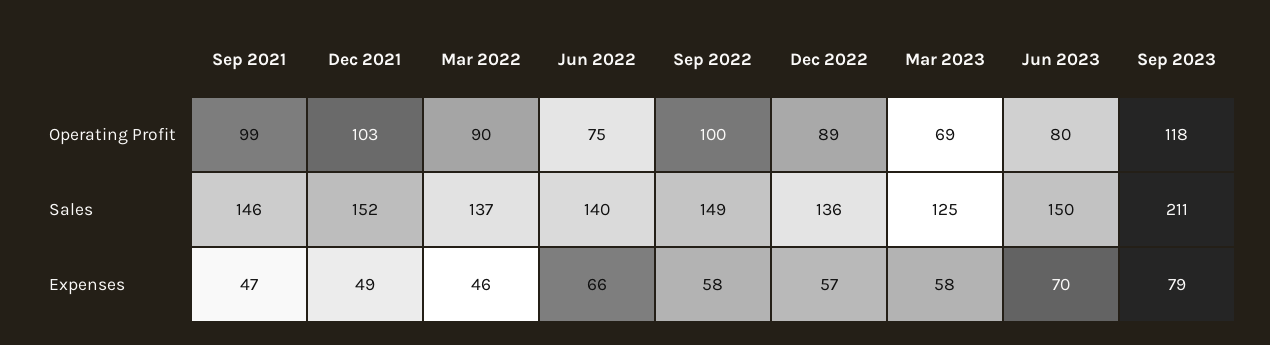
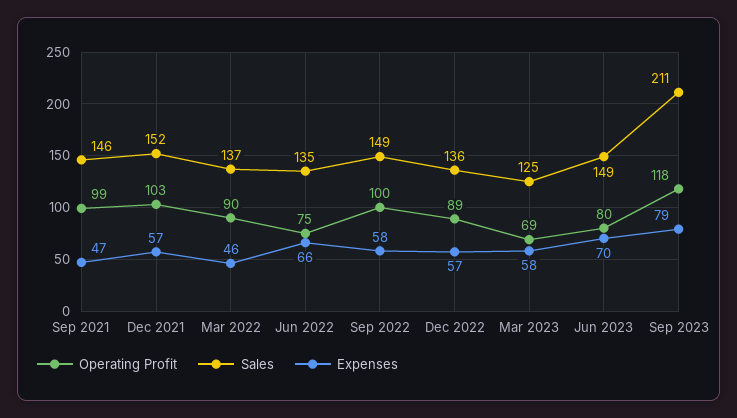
  {
    "Operating Profit": {
      "Sep 2021": 99,
      "Dec 2021": 103,
      "Mar 2022": 90,
      "Jun 2022": 75,
      "Sep 2022": 100,
      "Dec 2022": 89,
      "Mar 2023": 69,
      "Jun 2023": 80,
      "Sep 2023": 118
    },
    "Sales": {
      "Sep 2021": 146,
      "Dec 2021": 152,
      "Mar 2022": 137,
-     "Jun 2022": 140,
+     "Jun 2022": 135,
      "Sep 2022": 149,
      "Dec 2022": 136,
      "Mar 2023": 125,
-     "Jun 2023": 150,
+     "Jun 2023": 149,
      "Sep 2023": 211
    },
    "Expenses": {
      "Sep 2021": 47,
-     "Dec 2021": 49,
+     "Dec 2021": 57,
      "Mar 2022": 46,
      "Jun 2022": 66,
      "Sep 2022": 58,
      "Dec 2022": 57,
      "Mar 2023": 58,
      "Jun 2023": 70,
      "Sep 2023": 79
    }
  }

